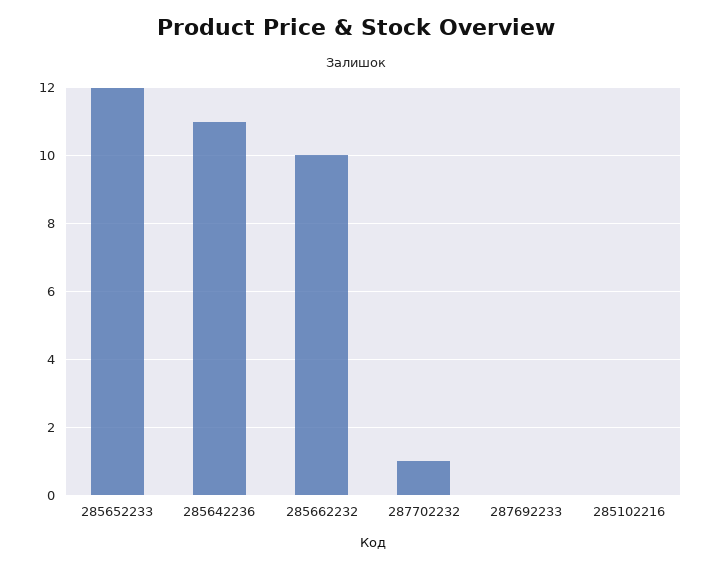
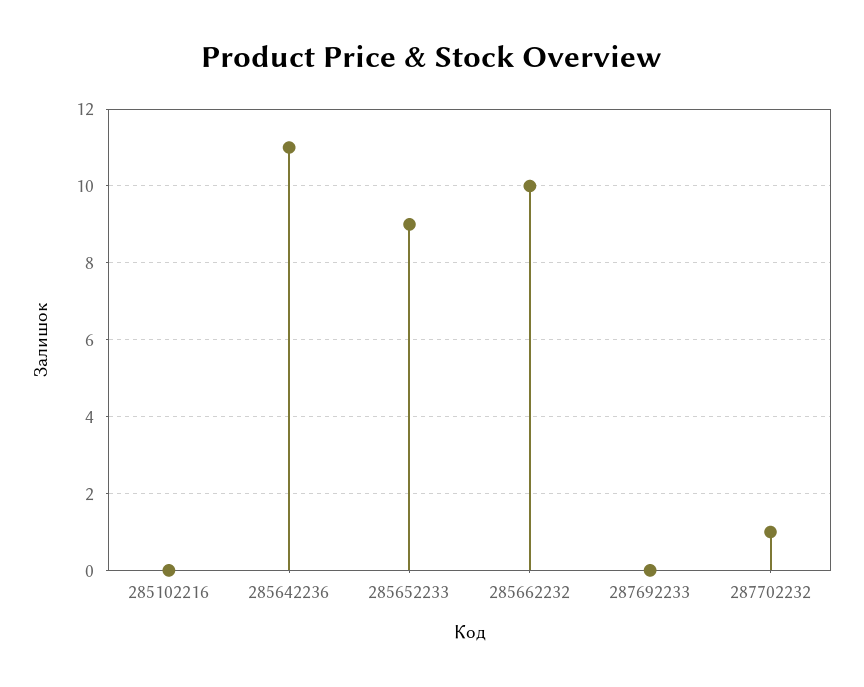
  {
-   "285652233": 12,
+   "285652233": 9,
    "285642236": 11,
    "285662232": 10,
    "287702232": 1,
    "287692233": 0,
    "285102216": 0
  }

